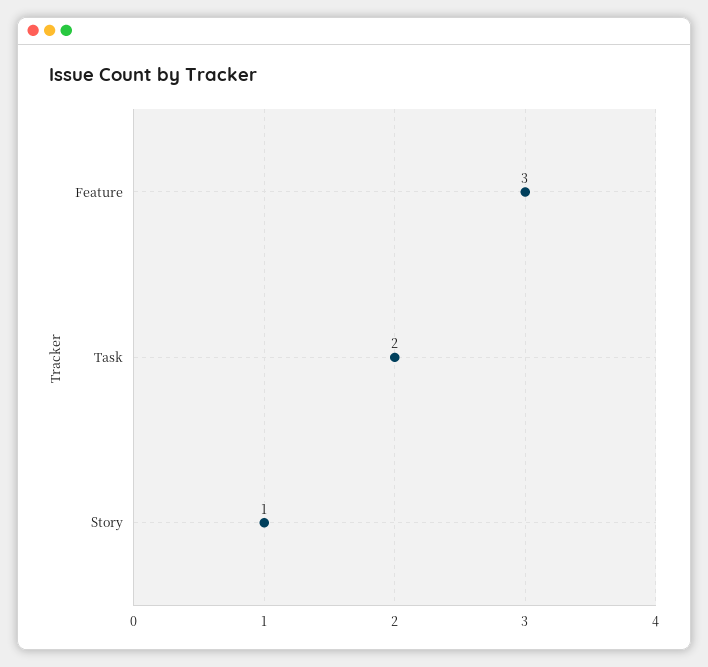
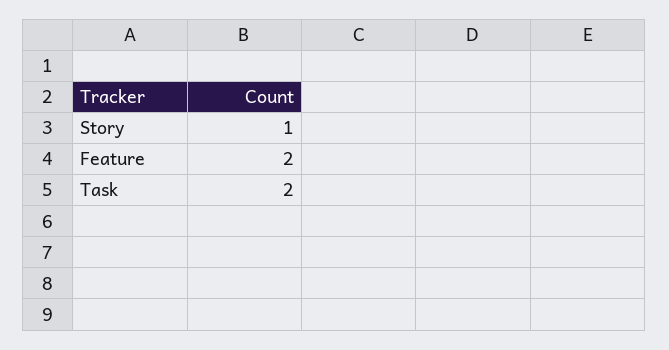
  {
-   "Feature": 3,
+   "Feature": 2,
    "Task": 2,
    "Story": 1
  }

